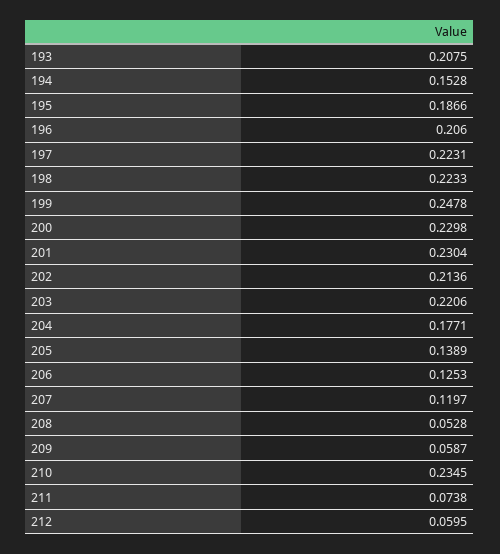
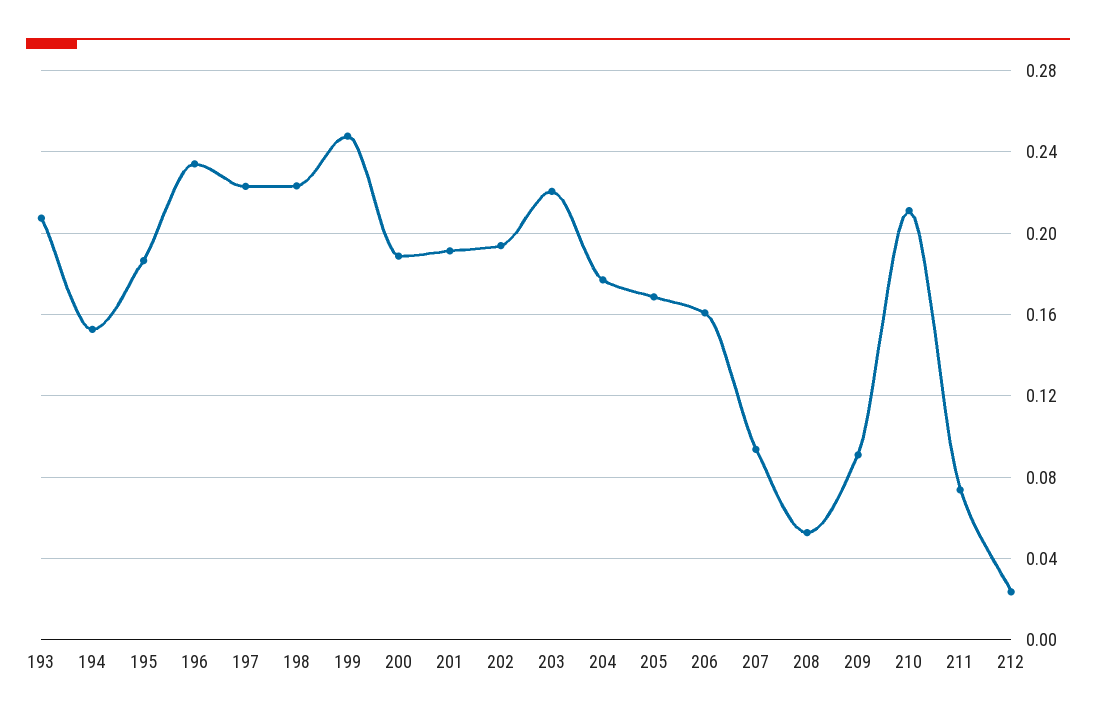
  {
    "193": 0.2075,
    "194": 0.1528,
    "195": 0.1866,
-   "196": 0.206,
+   "196": 0.235,
    "197": 0.2231,
    "198": 0.2233,
    "199": 0.2478,
-   "200": 0.2298,
+   "200": 0.19,
-   "201": 0.2304,
+   "201": 0.19,
-   "202": 0.2136,
+   "202": 0.195,
    "203": 0.2206,
    "204": 0.1771,
-   "205": 0.1389,
+   "205": 0.17,
-   "206": 0.1253,
+   "206": 0.16,
-   "207": 0.1197,
+   "207": 0.095,
    "208": 0.0528,
-   "209": 0.0587,
+   "209": 0.09,
-   "210": 0.2345,
+   "210": 0.21,
    "211": 0.0738,
-   "212": 0.0595
+   "212": 0.025
  }

